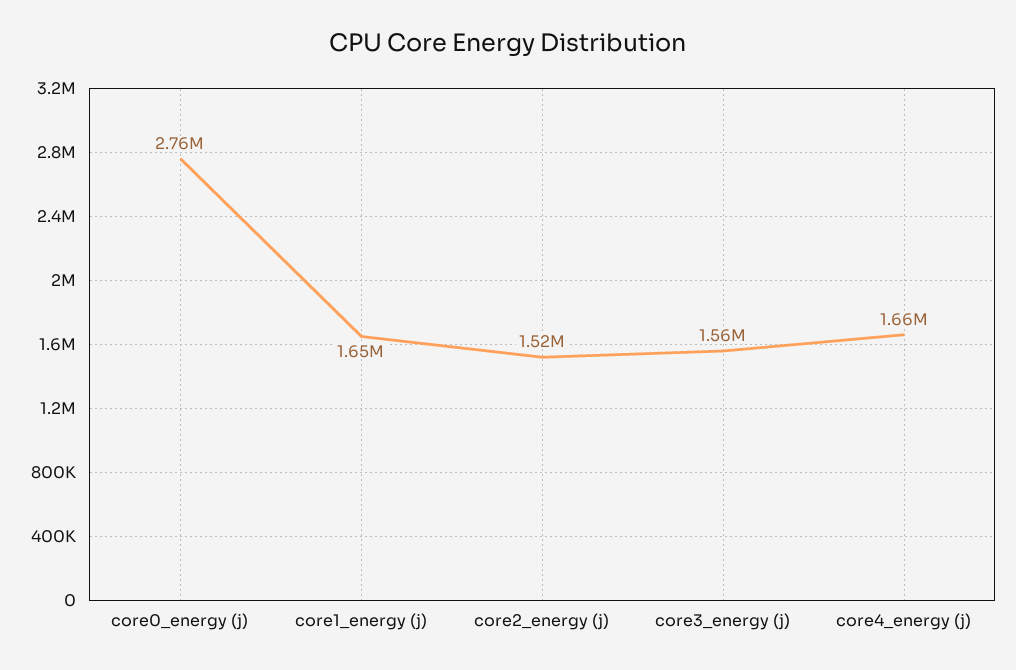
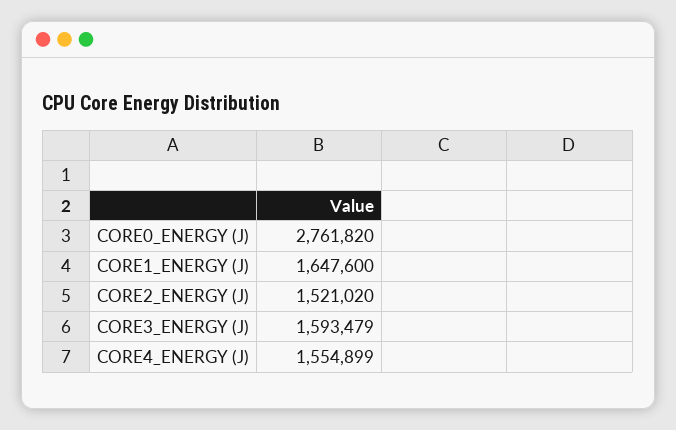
  {
    "core0_energy (j)": 2761820,
    "core1_energy (j)": 1647600,
    "core2_energy (j)": 1521020,
-   "core3_energy (j)": 1560000,
+   "core3_energy (j)": 1593479,
-   "core4_energy (j)": 1660000
+   "core4_energy (j)": 1554899
  }

